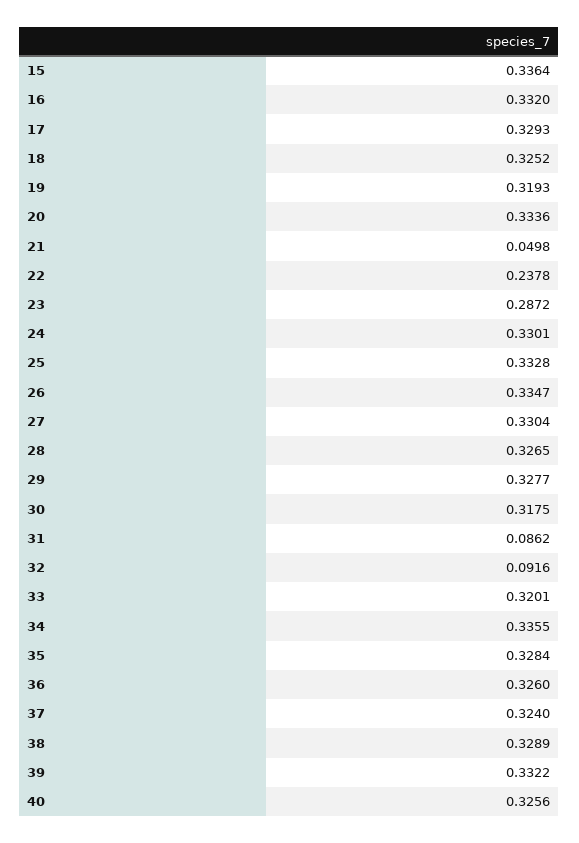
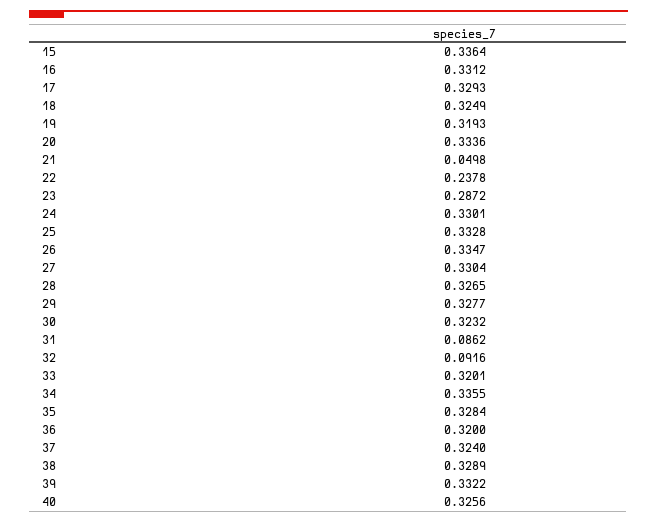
  {
    "15": 0.3364,
-   "16": 0.332,
+   "16": 0.3312,
    "17": 0.3293,
-   "18": 0.3252,
+   "18": 0.3249,
    "19": 0.3193,
    "20": 0.3336,
    "21": 0.0498,
    "22": 0.2378,
    "23": 0.2872,
    "24": 0.3301,
    "25": 0.3328,
    "26": 0.3347,
    "27": 0.3304,
    "28": 0.3265,
    "29": 0.3277,
-   "30": 0.3175,
+   "30": 0.3232,
    "31": 0.0862,
    "32": 0.0916,
    "33": 0.3201,
    "34": 0.3355,
    "35": 0.3284,
-   "36": 0.326,
+   "36": 0.32,
    "37": 0.324,
    "38": 0.3289,
    "39": 0.3322,
    "40": 0.3256
  }

